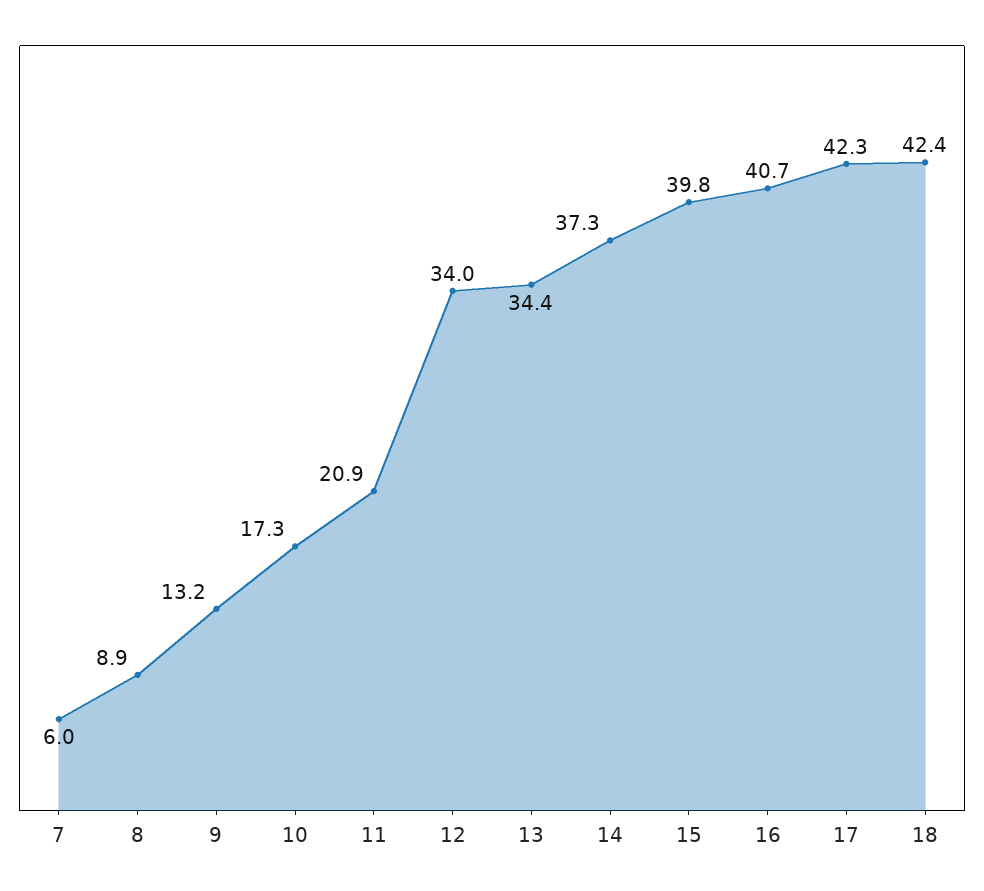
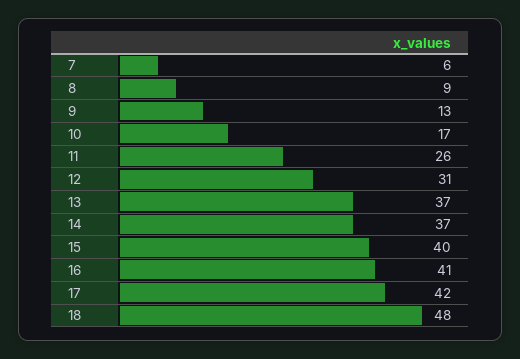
  {
    "7": 6,
    "8": 8.9,
    "9": 13.2,
    "10": 17.3,
-   "11": 20.9,
+   "11": 26,
-   "12": 34,
+   "12": 31,
-   "13": 34.4,
+   "13": 37,
    "14": 37.3,
    "15": 39.8,
    "16": 40.7,
    "17": 42.3,
-   "18": 42.4
+   "18": 48
  }

